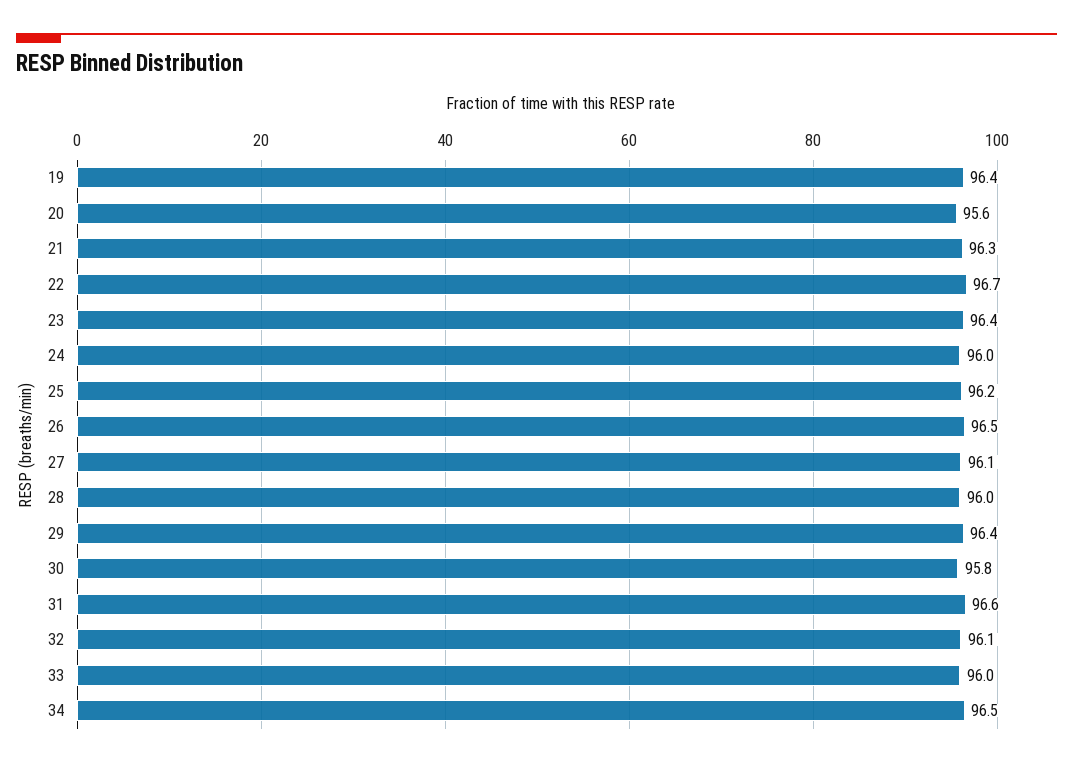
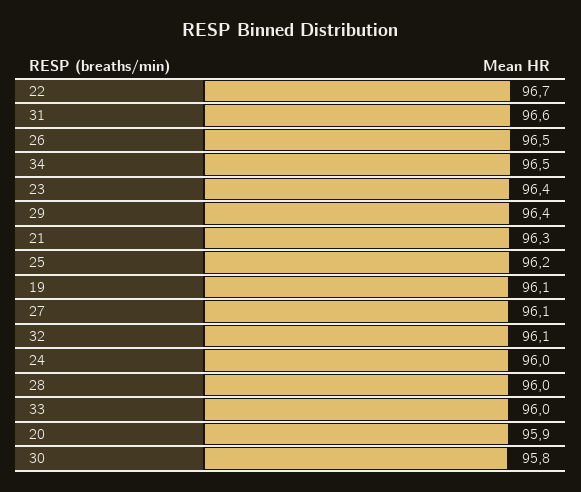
  {
-   "19": 96.4,
+   "19": 96.1,
-   "20": 95.6,
+   "20": 95.9,
    "21": 96.3,
    "22": 96.7,
    "23": 96.4,
    "24": 96,
    "25": 96.2,
    "26": 96.5,
    "27": 96.1,
    "28": 96,
    "29": 96.4,
    "30": 95.8,
    "31": 96.6,
    "32": 96.1,
    "33": 96,
    "34": 96.5
  }

